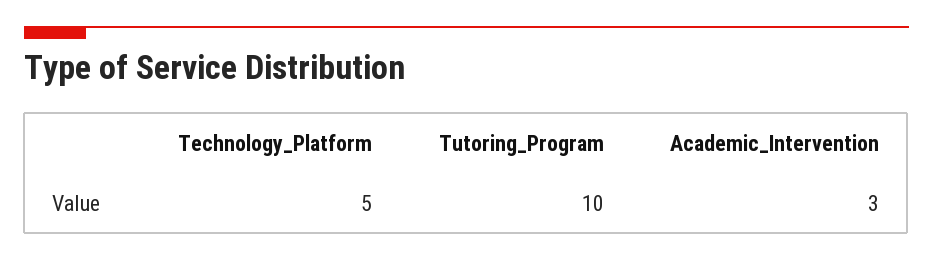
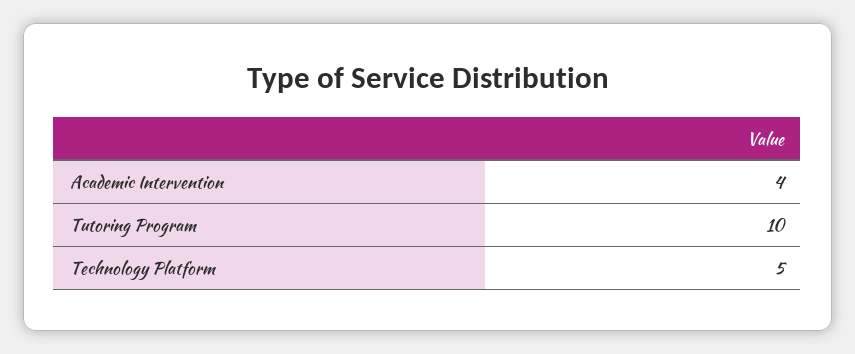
  {
    "Technology_Platform": 5,
    "Tutoring_Program": 10,
-   "Academic_Intervention": 3
+   "Academic_Intervention": 4
  }

